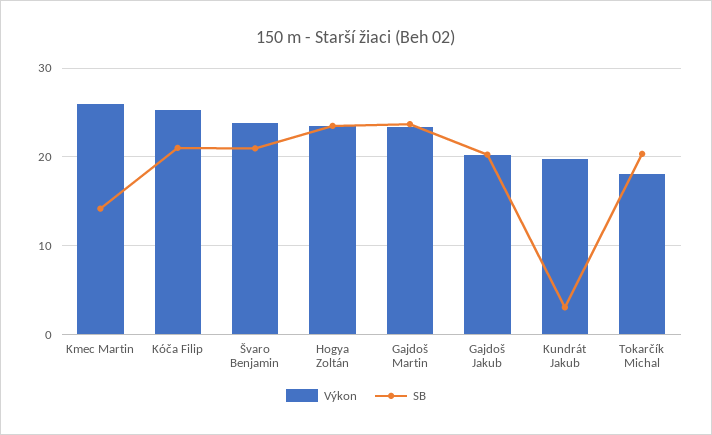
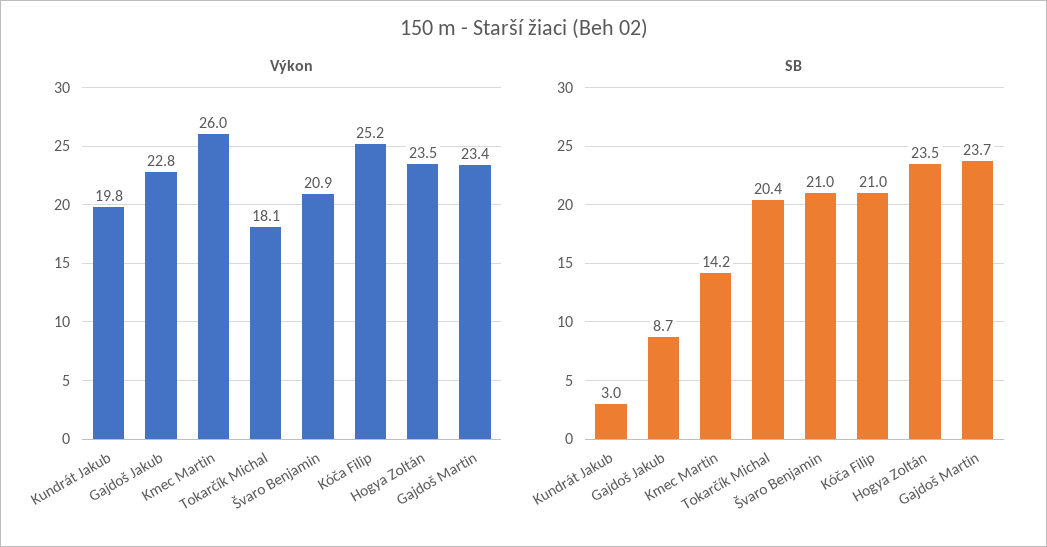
  {
    "Výkon": {
      "Kmec Martin": 26,
      "Kóča Filip": 25.2,
-     "Švaro Benjamin": 24,
+     "Švaro Benjamin": 20.9,
      "Hogya Zoltán": 23.5,
      "Gajdoš Martin": 23.4,
-     "Gajdoš Jakub": 20,
+     "Gajdoš Jakub": 22.8,
      "Kundrát Jakub": 19.8,
      "Tokarčík Michal": 18.1
    },
    "SB": {
      "Kmec Martin": 14.2,
      "Kóča Filip": 21,
      "Švaro Benjamin": 21,
      "Hogya Zoltán": 23.5,
      "Gajdoš Martin": 23.7,
-     "Gajdoš Jakub": 20,
+     "Gajdoš Jakub": 8.7,
      "Kundrát Jakub": 3,
      "Tokarčík Michal": 20.4
    }
  }

